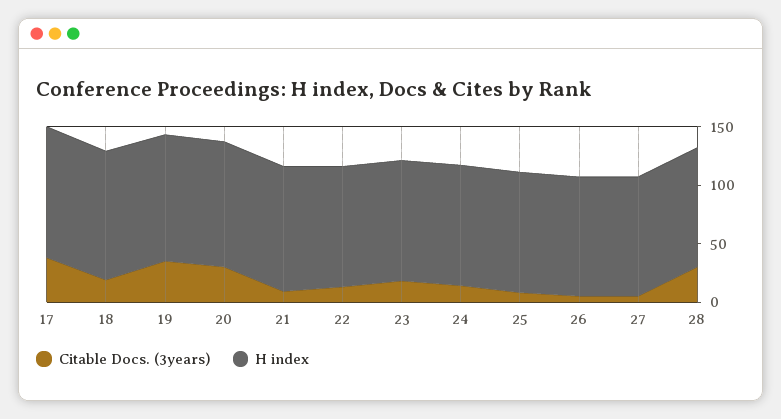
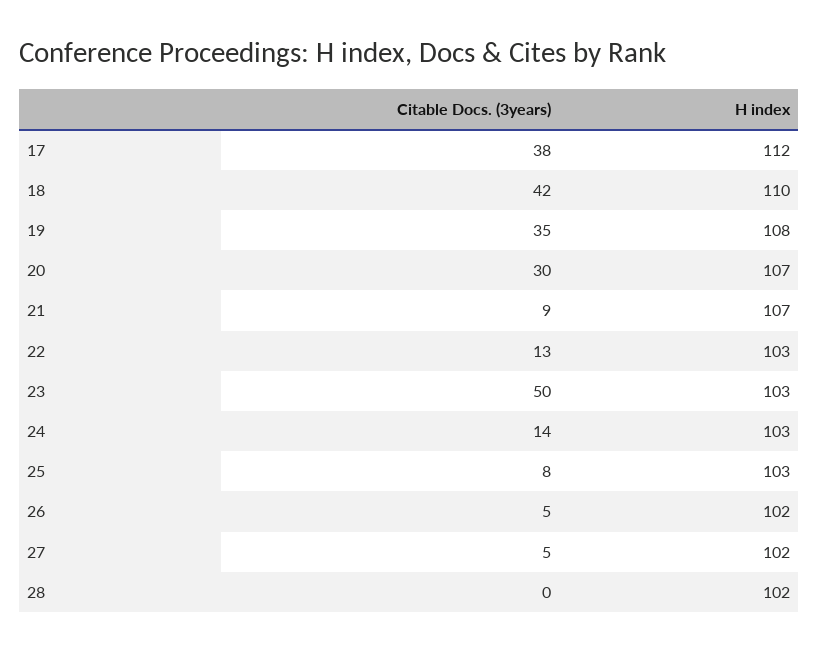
  {
    "Citable Docs. (3years)": {
      "17": 38,
-     "18": 20,
+     "18": 42,
      "19": 35,
      "20": 30,
      "21": 9,
      "22": 13,
-     "23": 20,
+     "23": 50,
      "24": 14,
      "25": 8,
      "26": 5,
      "27": 5,
-     "28": 30
+     "28": 0
    },
    "H index": {
      "17": 112,
      "18": 110,
      "19": 108,
      "20": 107,
      "21": 107,
      "22": 103,
      "23": 103,
      "24": 103,
      "25": 103,
      "26": 102,
      "27": 102,
      "28": 102
    }
  }

